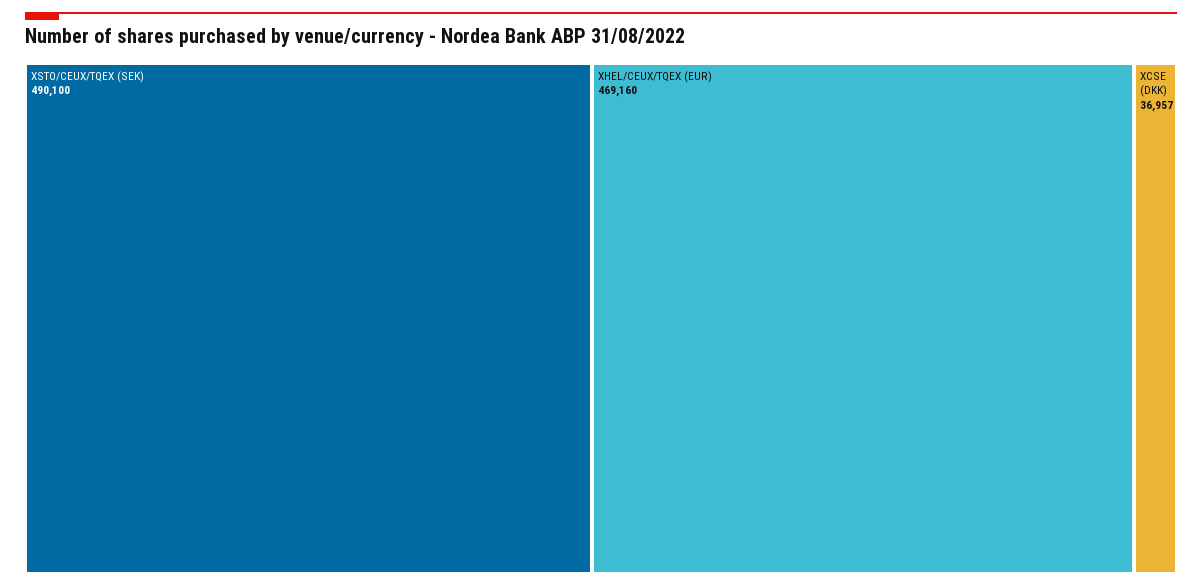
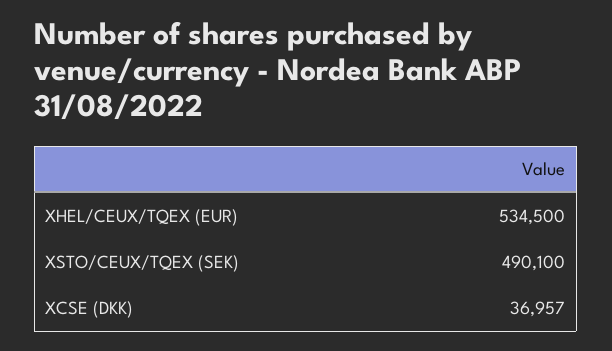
  {
    "XSTO/CEUX/TQEX (SEK)": 490100,
-   "XHEL/CEUX/TQEX (EUR)": 469160,
+   "XHEL/CEUX/TQEX (EUR)": 534500,
    "XCSE (DKK)": 36957
  }

